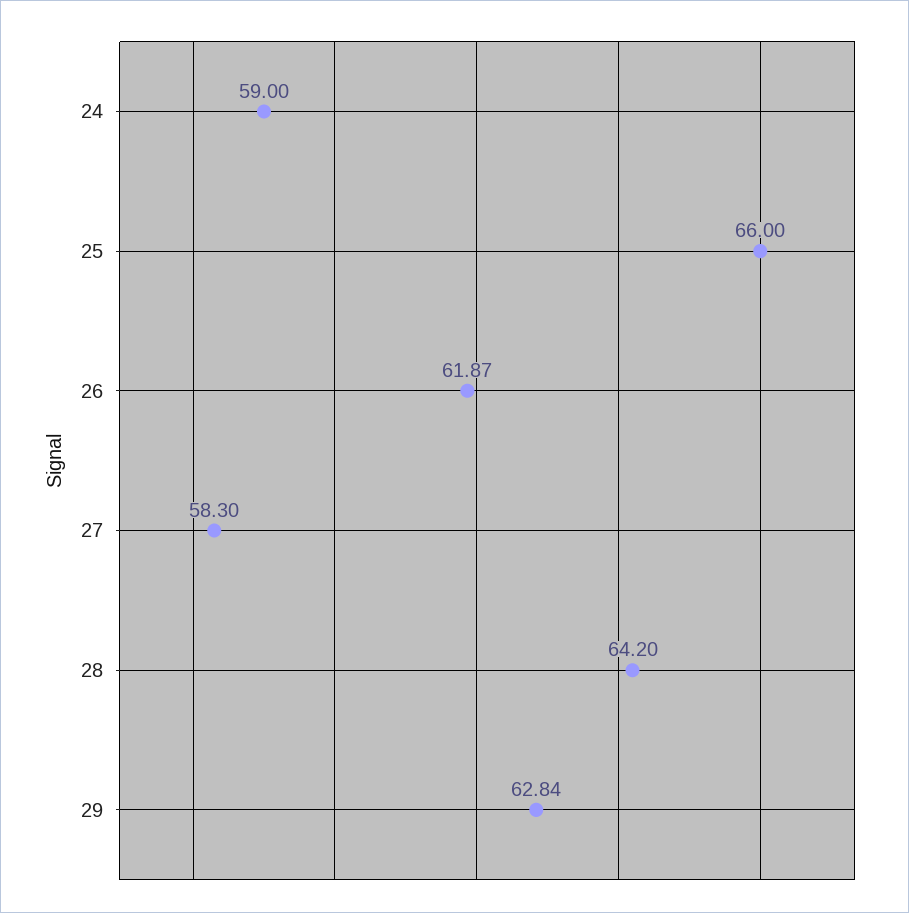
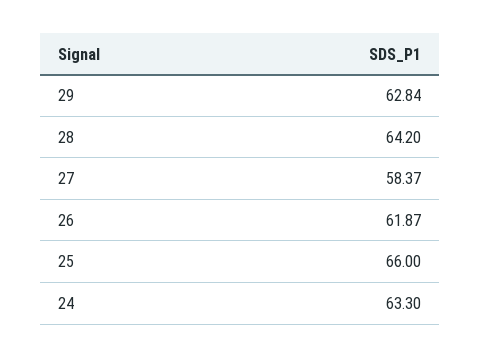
  {
-   "24": 59,
+   "24": 63.3,
    "25": 66,
    "26": 61.87,
-   "27": 58.3,
+   "27": 58.37,
    "28": 64.2,
    "29": 62.84
  }

